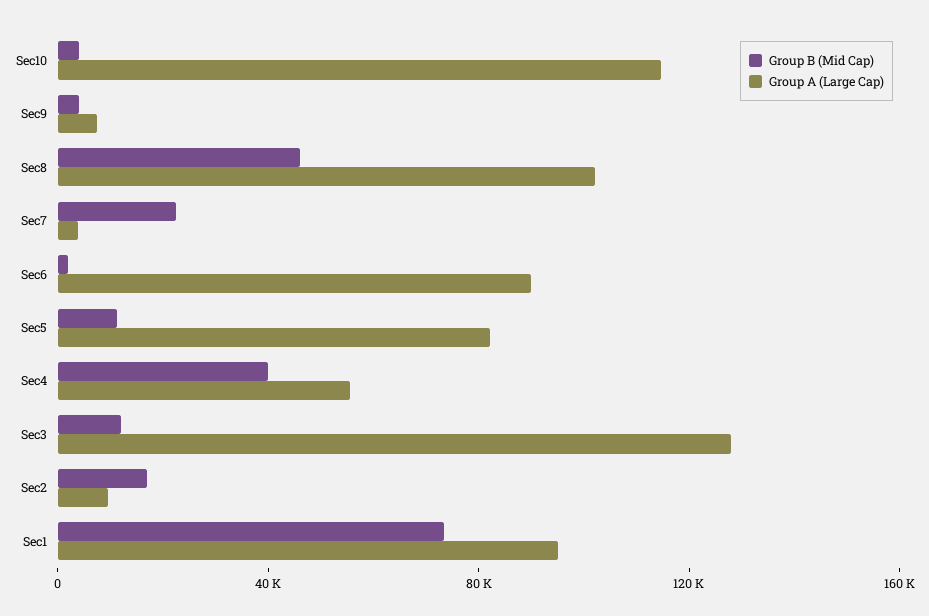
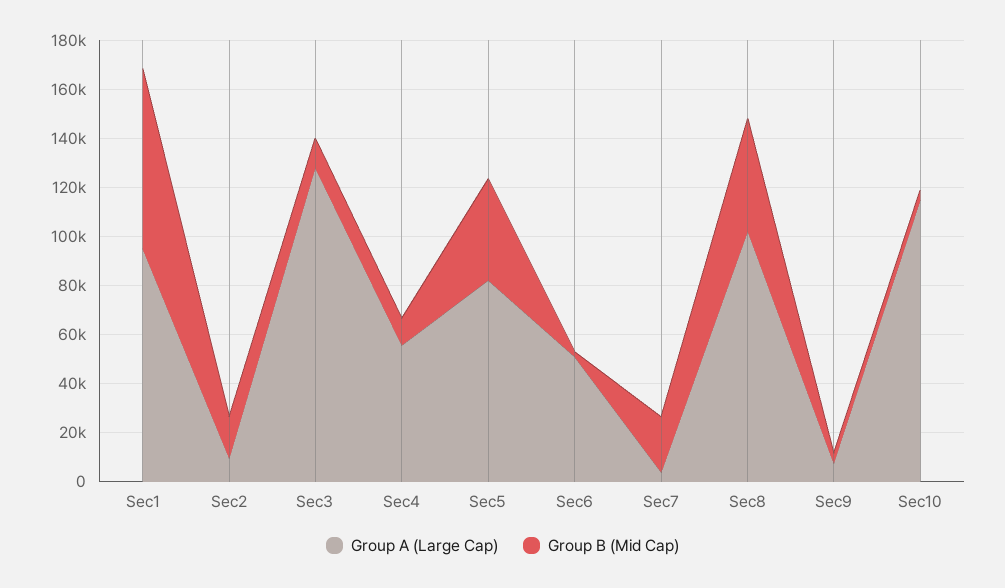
  {
    "Group B (Mid Cap)": {
      "Sec10": 5000,
      "Sec9": 5000,
      "Sec8": 45000,
      "Sec7": 25000,
      "Sec6": 0,
-     "Sec5": 10000,
+     "Sec5": 40000,
-     "Sec4": 40000,
+     "Sec4": 10000,
      "Sec3": 10000,
      "Sec2": 15000,
      "Sec1": 75000
    },
    "Group A (Large Cap)": {
      "Sec10": 115000,
      "Sec9": 10000,
      "Sec8": 100000,
      "Sec7": 5000,
-     "Sec6": 90000,
+     "Sec6": 50000,
      "Sec5": 80000,
      "Sec4": 55000,
      "Sec3": 130000,
      "Sec2": 10000,
      "Sec1": 95000
    }
  }

